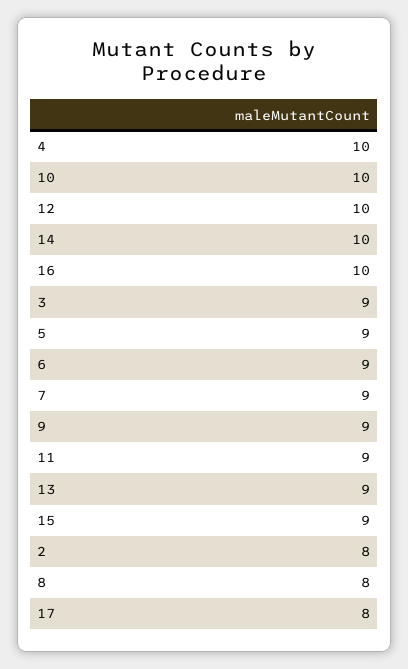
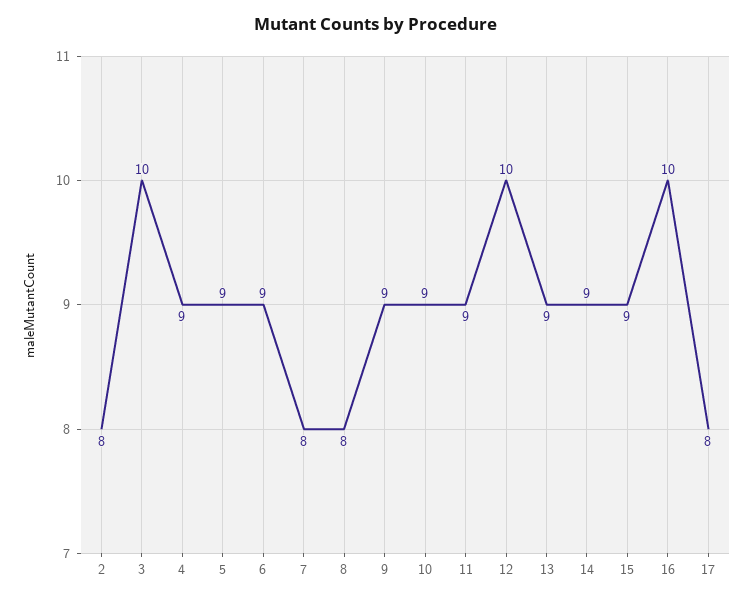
  {
-   "4": 10,
+   "4": 9,
-   "10": 10,
+   "10": 9,
    "12": 10,
-   "14": 10,
+   "14": 9,
    "16": 10,
-   "3": 9,
+   "3": 10,
    "5": 9,
    "6": 9,
-   "7": 9,
+   "7": 8,
    "9": 9,
    "11": 9,
    "13": 9,
    "15": 9,
    "2": 8,
    "8": 8,
    "17": 8
  }

